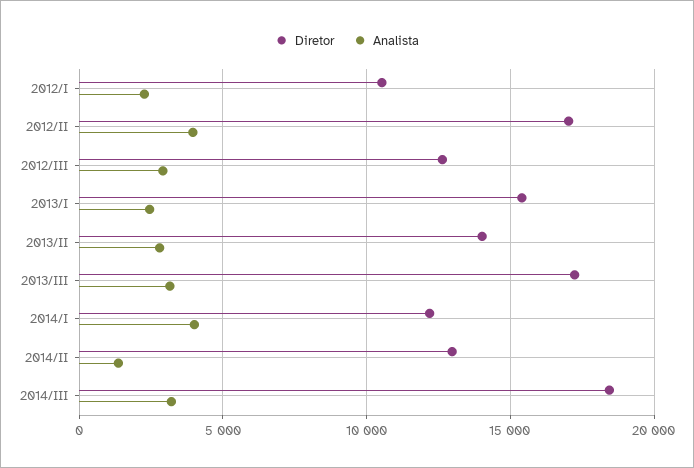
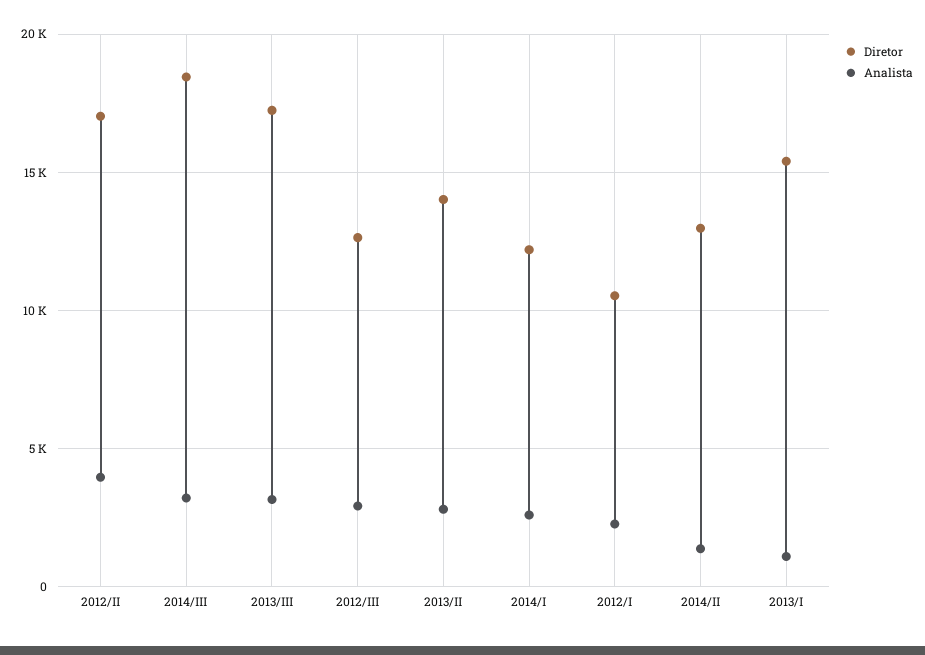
  {
    "Diretor": {
      "2012/I": 10500,
      "2012/II": 17000,
      "2012/III": 12500,
      "2013/I": 15500,
      "2013/II": 14000,
      "2013/III": 17000,
      "2014/I": 12000,
      "2014/II": 13000,
      "2014/III": 18500
    },
    "Analista": {
      "2012/I": 2500,
      "2012/II": 4000,
      "2012/III": 3000,
-     "2013/I": 2500,
+     "2013/I": 1000,
      "2013/II": 3000,
      "2013/III": 3000,
-     "2014/I": 4000,
+     "2014/I": 2500,
      "2014/II": 1500,
      "2014/III": 3000
    }
  }

